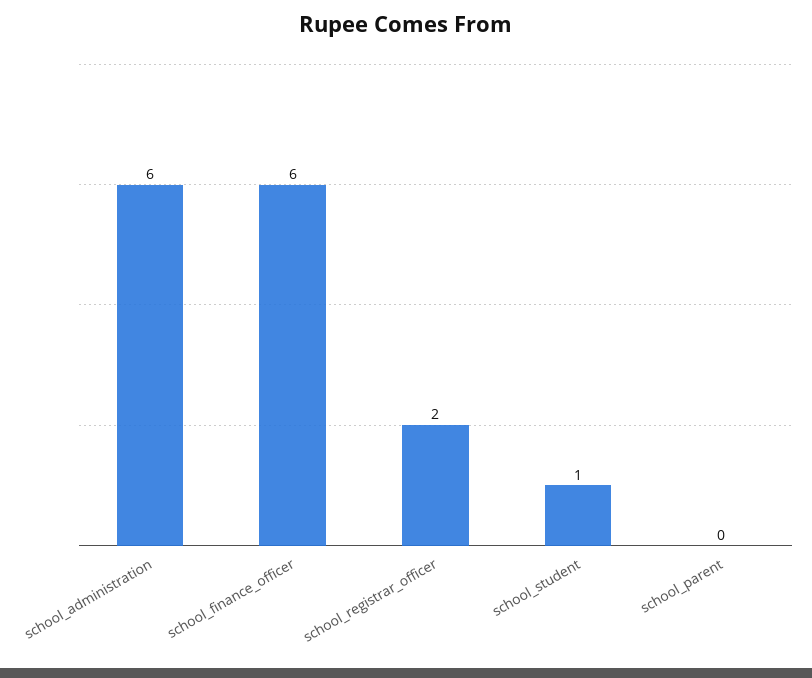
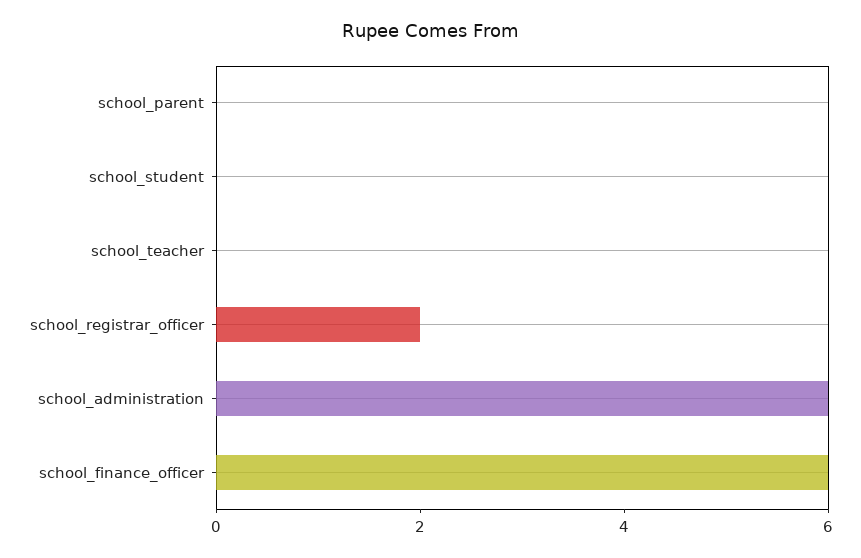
  {
    "school_administration": 6,
    "school_finance_officer": 6,
    "school_registrar_officer": 2,
-   "school_student": 1,
+   "school_student": 0,
-   "school_parent": 0
+   "school_parent": 0,
+   "school_teacher": 0
  }

